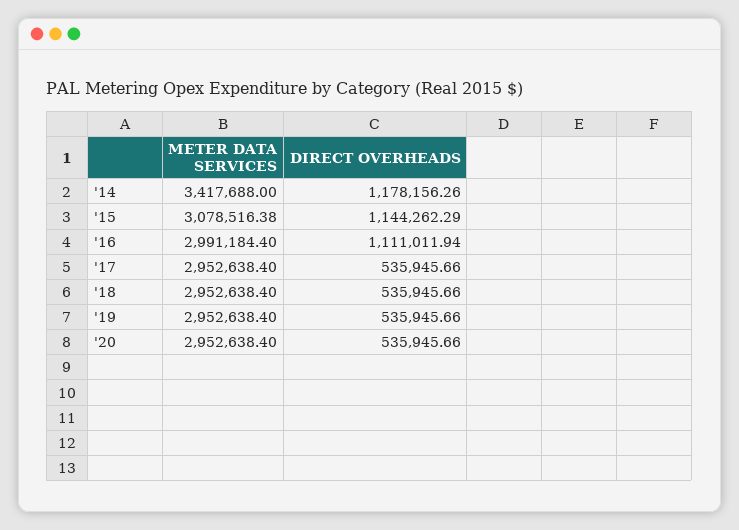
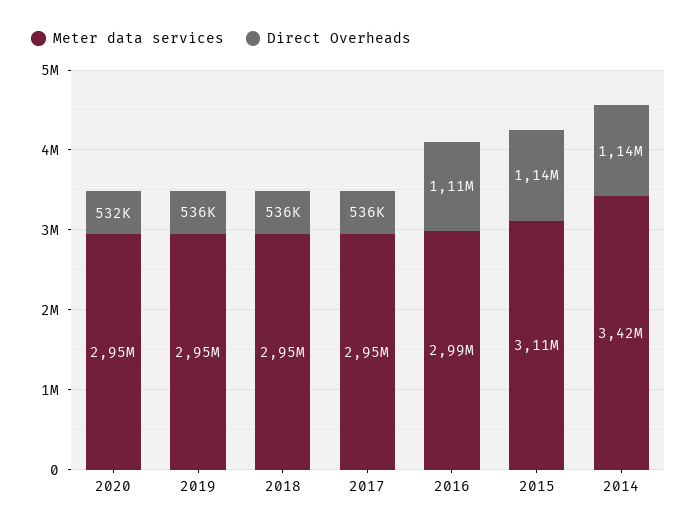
  {
    "METER DATA SERVICES": {
      "'14": 3417688,
-     "'15": 3078516.38,
+     "'15": 3110000,
      "'16": 2991184.4,
      "'17": 2952638.4,
      "'18": 2952638.4,
      "'19": 2952638.4,
      "'20": 2952638.4
    },
    "DIRECT OVERHEADS": {
-     "'14": 1178156.26,
+     "'14": 1140000,
      "'15": 1144262.29,
      "'16": 1111011.94,
      "'17": 535945.66,
      "'18": 535945.66,
      "'19": 535945.66,
-     "'20": 535945.66
+     "'20": 532000
    }
  }

